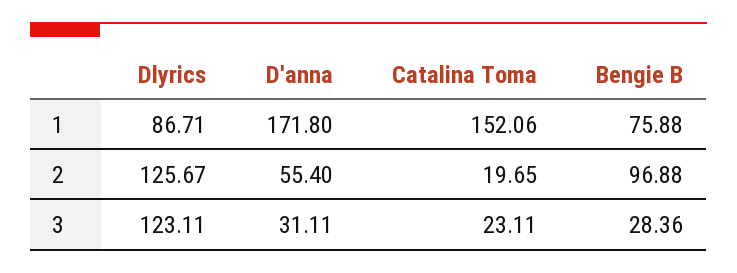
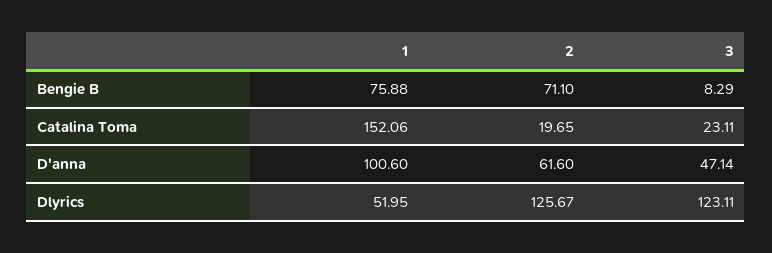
  {
    "Dlyrics": {
-     "1": 86.71,
+     "1": 51.95,
      "2": 125.67,
      "3": 123.11
    },
    "D'anna": {
-     "1": 171.8,
+     "1": 100.6,
-     "2": 55.4,
+     "2": 61.6,
-     "3": 31.11
+     "3": 47.14
    },
    "Catalina Toma": {
      "1": 152.06,
      "2": 19.65,
      "3": 23.11
    },
    "Bengie B": {
      "1": 75.88,
-     "2": 96.88,
+     "2": 71.1,
-     "3": 28.36
+     "3": 8.29
    }
  }

